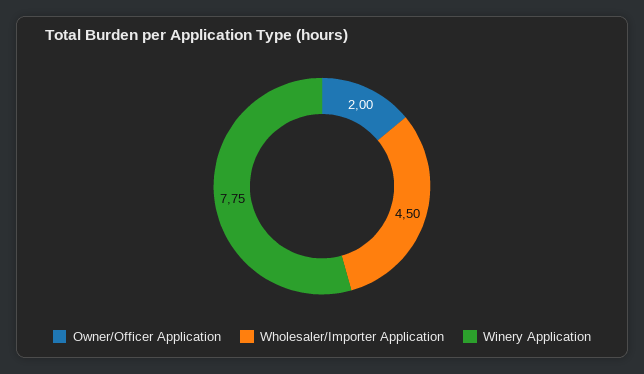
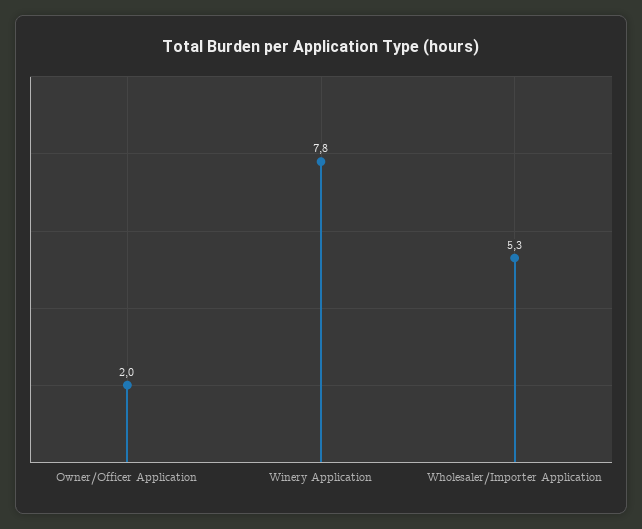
  {
    "Owner/Officer Application": 2,
-   "Wholesaler/Importer Application": 4.5,
+   "Wholesaler/Importer Application": 5.3,
    "Winery Application": 7.75
  }

